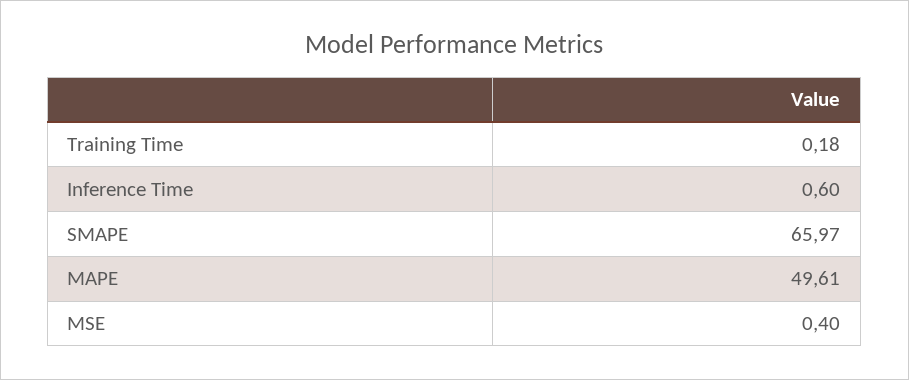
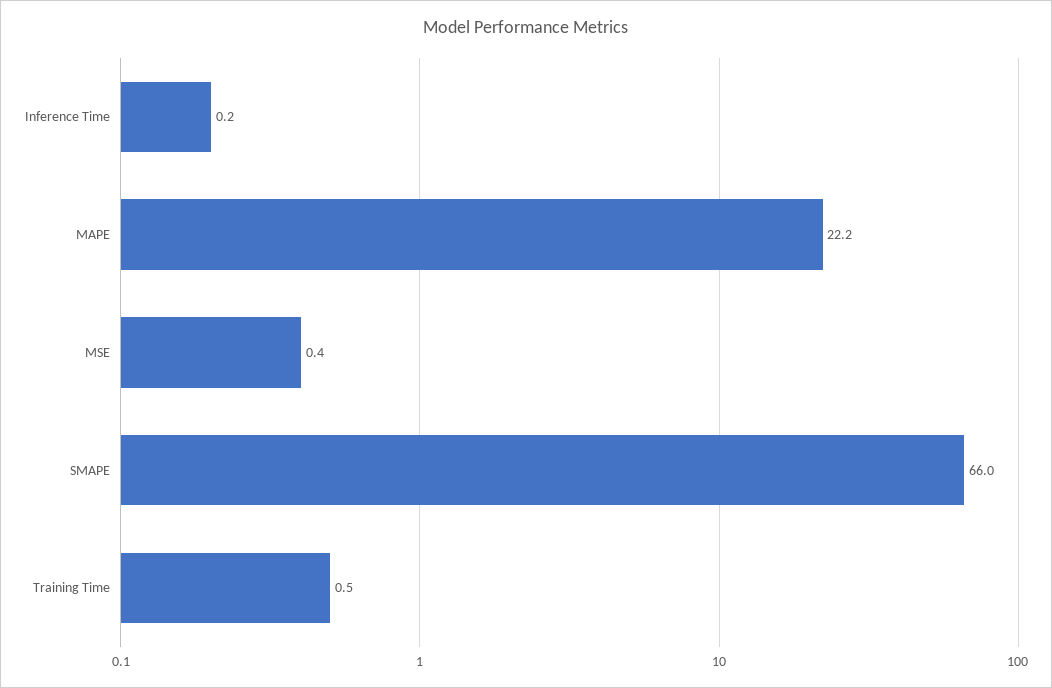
  {
-   "Training Time": 0.18,
+   "Training Time": 0.5,
-   "Inference Time": 0.6,
+   "Inference Time": 0.2,
    "SMAPE": 65.97,
-   "MAPE": 49.61,
+   "MAPE": 22.2,
    "MSE": 0.4
  }

